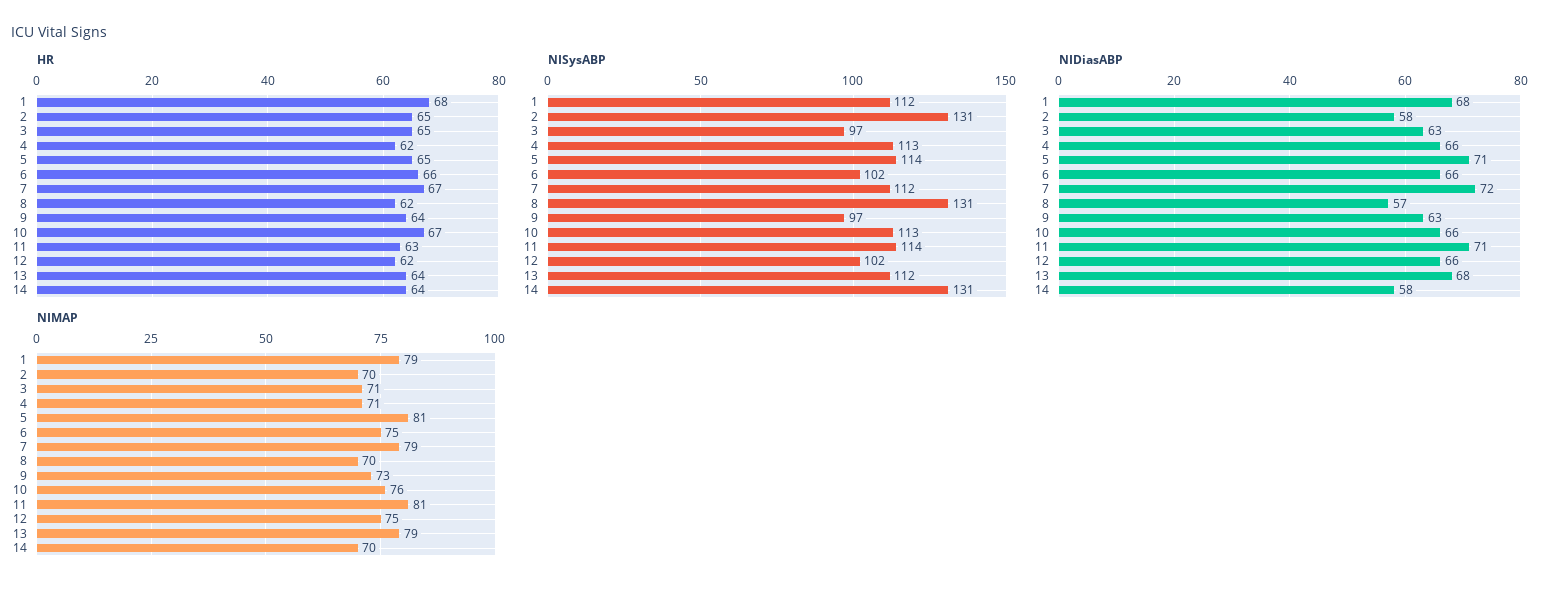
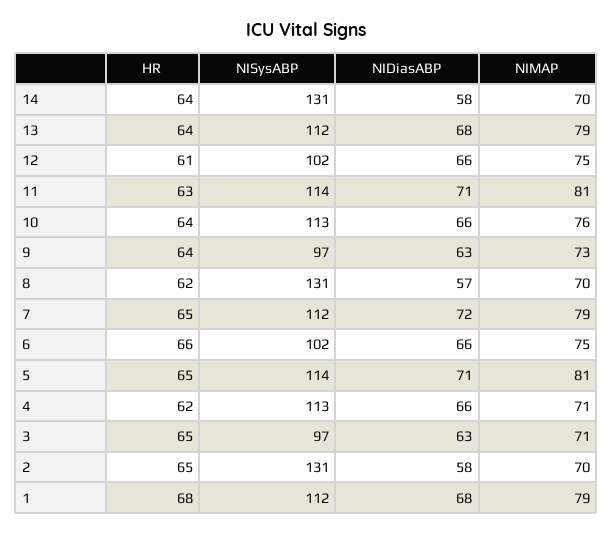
  {
    "HR": {
      "1": 68,
      "2": 65,
      "3": 65,
      "4": 62,
      "5": 65,
      "6": 66,
-     "7": 67,
+     "7": 65,
      "8": 62,
      "9": 64,
-     "10": 67,
+     "10": 64,
      "11": 63,
-     "12": 62,
+     "12": 61,
      "13": 64,
      "14": 64
    },
    "NISysABP": {
      "1": 112,
      "2": 131,
      "3": 97,
      "4": 113,
      "5": 114,
      "6": 102,
      "7": 112,
      "8": 131,
      "9": 97,
      "10": 113,
      "11": 114,
      "12": 102,
      "13": 112,
      "14": 131
    },
    "NIDiasABP": {
      "1": 68,
      "2": 58,
      "3": 63,
      "4": 66,
      "5": 71,
      "6": 66,
      "7": 72,
      "8": 57,
      "9": 63,
      "10": 66,
      "11": 71,
      "12": 66,
      "13": 68,
      "14": 58
    },
    "NIMAP": {
      "1": 79,
      "2": 70,
      "3": 71,
      "4": 71,
      "5": 81,
      "6": 75,
      "7": 79,
      "8": 70,
      "9": 73,
      "10": 76,
      "11": 81,
      "12": 75,
      "13": 79,
      "14": 70
    }
  }

